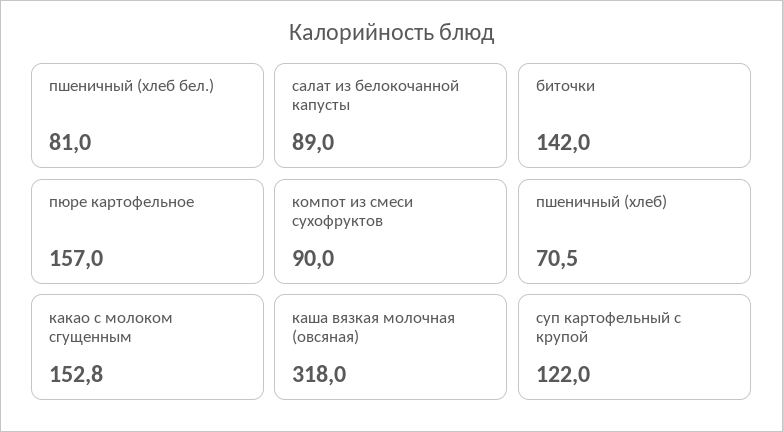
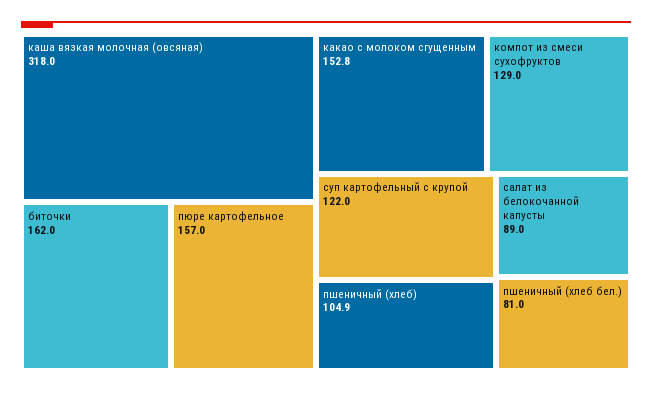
  {
    "пшеничный (хлеб бел.)": 81,
    "салат из белокочанной капусты": 89,
-   "биточки": 142,
+   "биточки": 162,
    "пюре картофельное": 157,
-   "компот из смеси сухофруктов": 90,
+   "компот из смеси сухофруктов": 129,
-   "пшеничный (хлеб)": 70.5,
+   "пшеничный (хлеб)": 104.9,
    "какао с молоком сгущенным": 152.8,
    "каша вязкая молочная (овсяная)": 318,
    "суп картофельный с крупой": 122
  }

